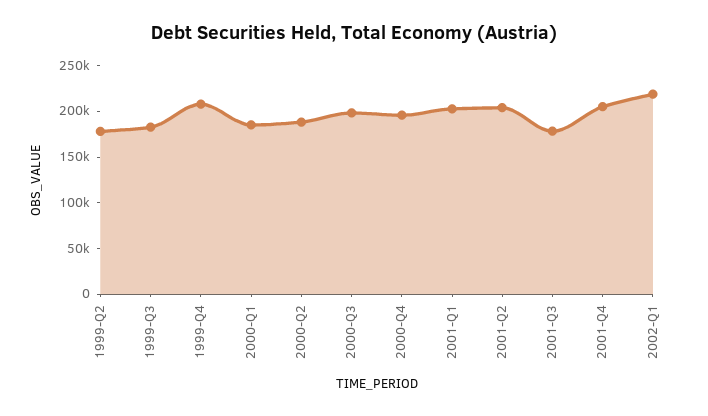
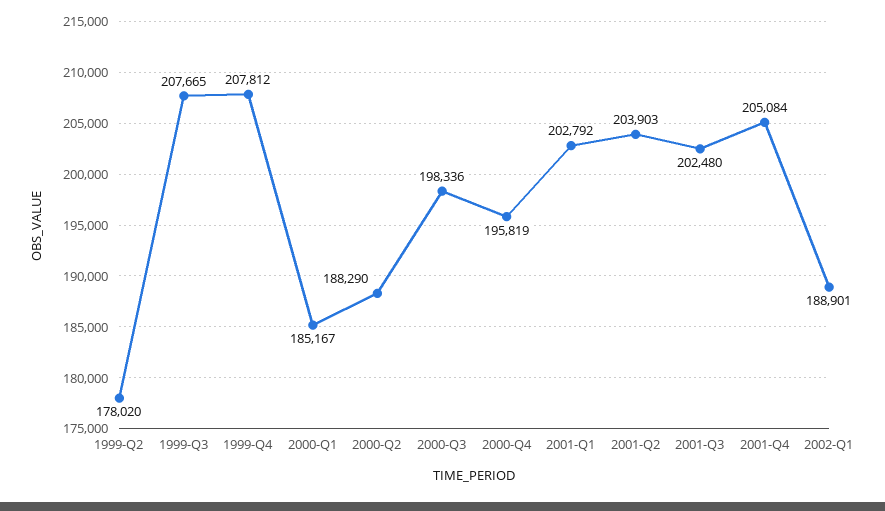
  {
    "1999-Q2": 178020,
-   "1999-Q3": 180000,
+   "1999-Q3": 207665,
    "1999-Q4": 207812,
    "2000-Q1": 185167,
    "2000-Q2": 188290,
    "2000-Q3": 198336,
    "2000-Q4": 195819,
    "2001-Q1": 202792,
    "2001-Q2": 203903,
-   "2001-Q3": 180000,
+   "2001-Q3": 202480,
    "2001-Q4": 205084,
-   "2002-Q1": 220000
+   "2002-Q1": 188901
  }

